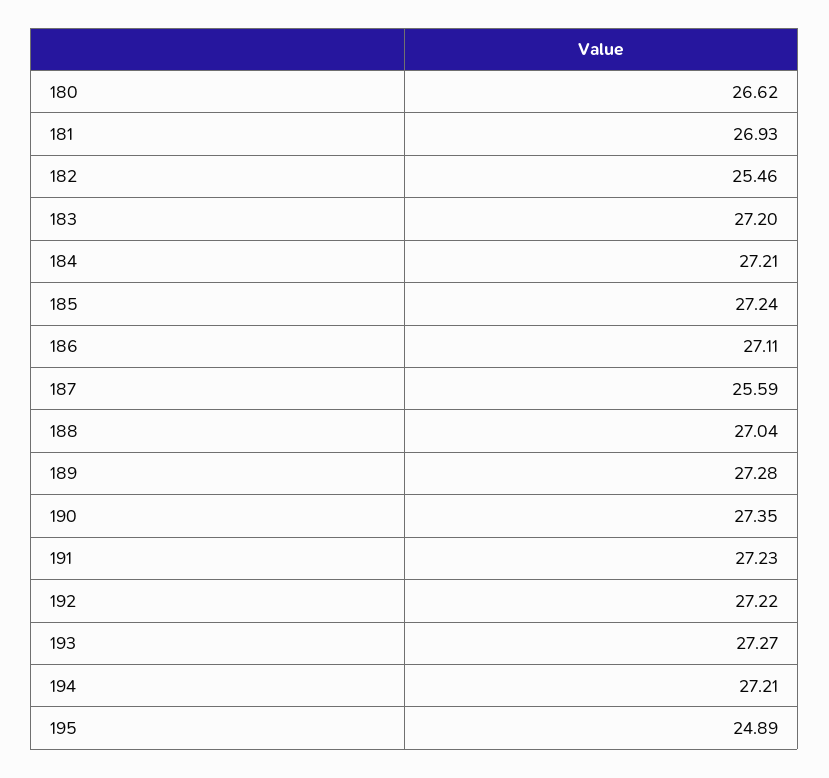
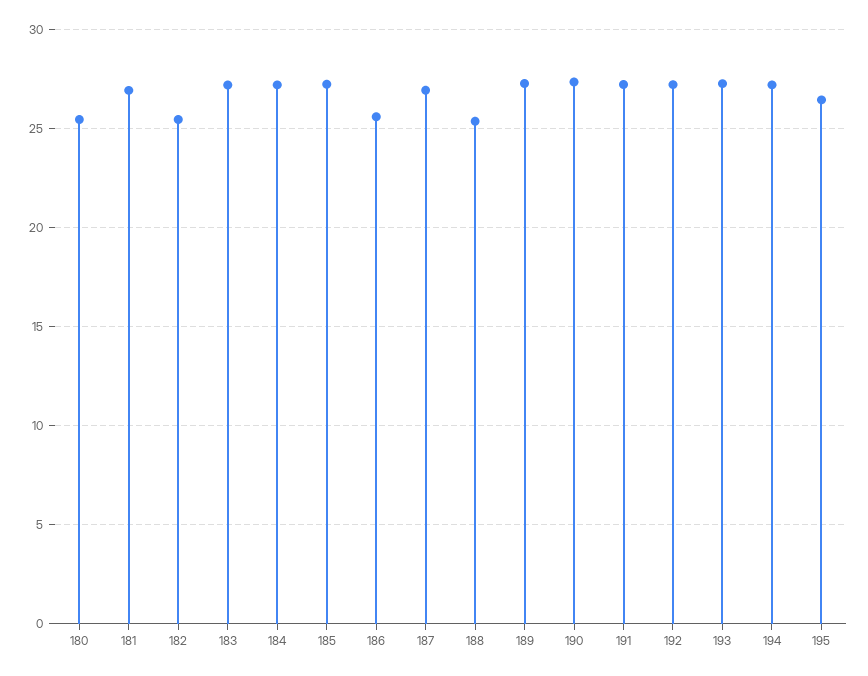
  {
-   "180": 26.62,
+   "180": 25.5,
    "181": 26.93,
    "182": 25.46,
    "183": 27.2,
    "184": 27.21,
    "185": 27.24,
-   "186": 27.11,
+   "186": 25.5,
-   "187": 25.59,
+   "187": 27,
-   "188": 27.04,
+   "188": 25.5,
    "189": 27.28,
    "190": 27.35,
    "191": 27.23,
    "192": 27.22,
    "193": 27.27,
    "194": 27.21,
-   "195": 24.89
+   "195": 26.5
  }

